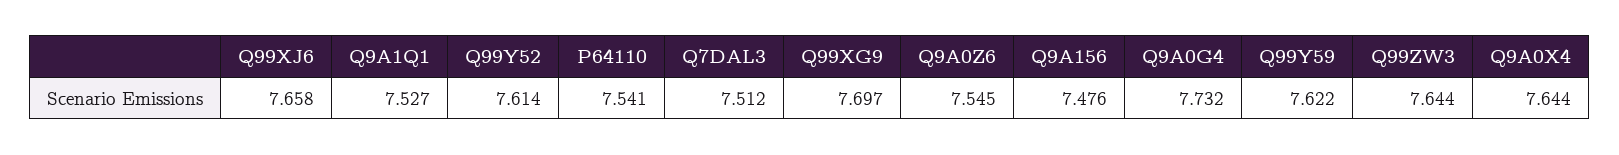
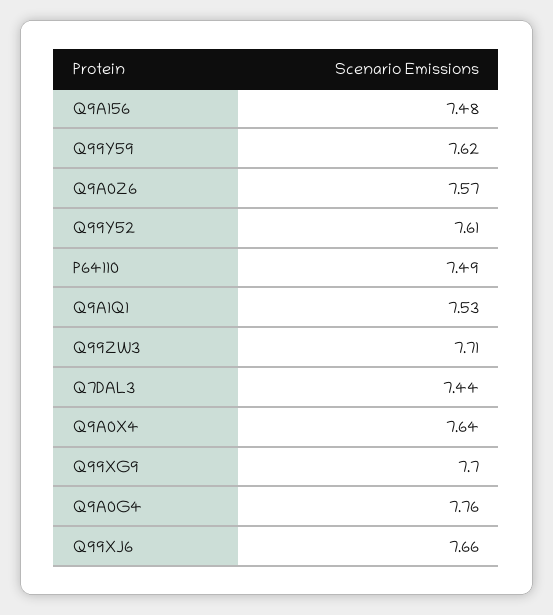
  {
    "Q99XJ6": 7.658,
    "Q9A1Q1": 7.527,
    "Q99Y52": 7.614,
-   "P64110": 7.541,
+   "P64110": 7.49,
-   "Q7DAL3": 7.512,
+   "Q7DAL3": 7.44,
    "Q99XG9": 7.697,
-   "Q9A0Z6": 7.545,
+   "Q9A0Z6": 7.57,
    "Q9A156": 7.476,
-   "Q9A0G4": 7.732,
+   "Q9A0G4": 7.76,
    "Q99Y59": 7.622,
-   "Q99ZW3": 7.644,
+   "Q99ZW3": 7.71,
    "Q9A0X4": 7.644
  }

